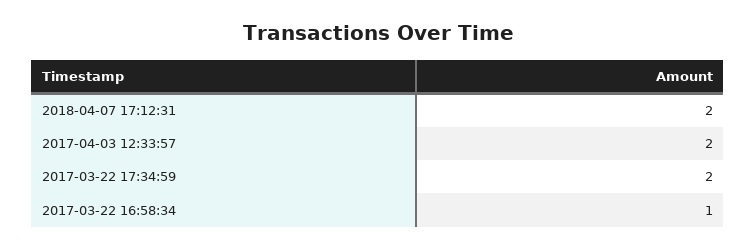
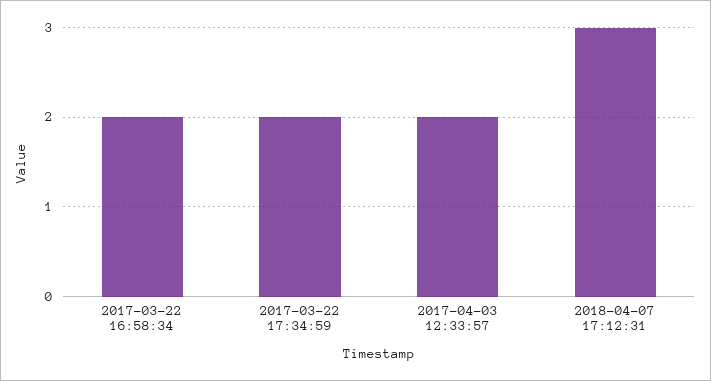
  {
-   "2018-04-07 17:12:31": 2,
+   "2018-04-07 17:12:31": 3,
    "2017-04-03 12:33:57": 2,
    "2017-03-22 17:34:59": 2,
-   "2017-03-22 16:58:34": 1
+   "2017-03-22 16:58:34": 2
  }

